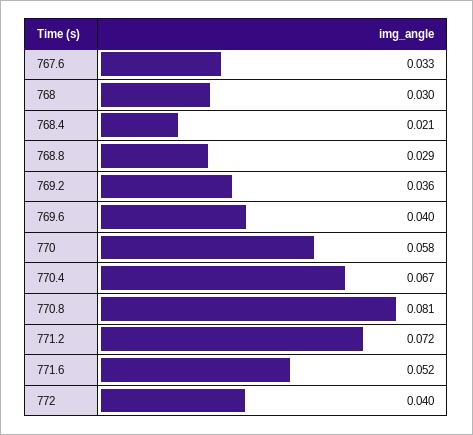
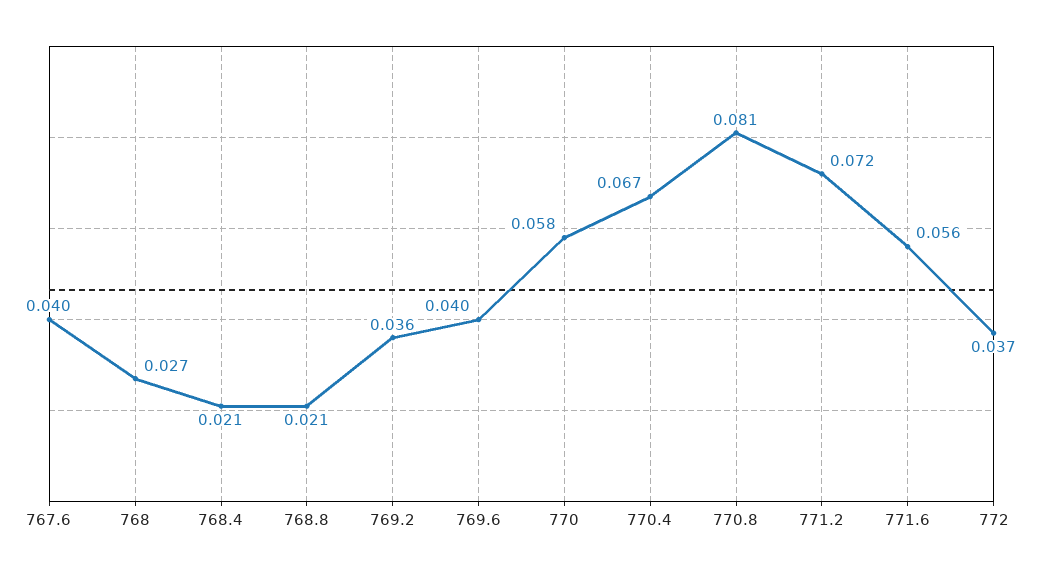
  {
-   "767.6": 0.033,
+   "767.6": 0.04,
-   "768": 0.03,
+   "768": 0.027,
    "768.4": 0.021,
-   "768.8": 0.029,
+   "768.8": 0.021,
    "769.2": 0.036,
    "769.6": 0.04,
    "770": 0.058,
    "770.4": 0.067,
    "770.8": 0.081,
    "771.2": 0.072,
-   "771.6": 0.052,
+   "771.6": 0.056,
-   "772": 0.04
+   "772": 0.037
  }

